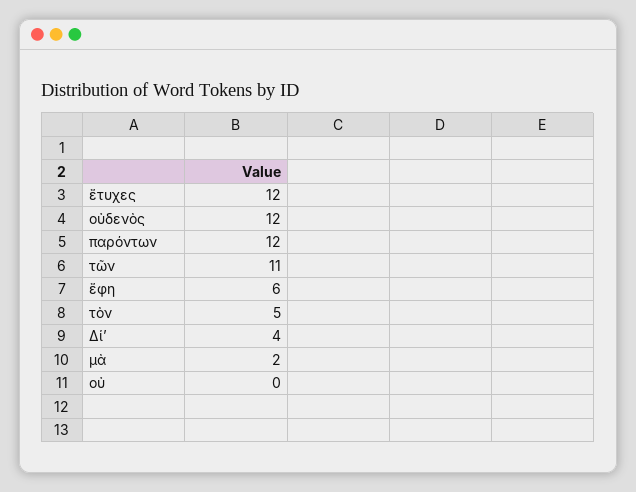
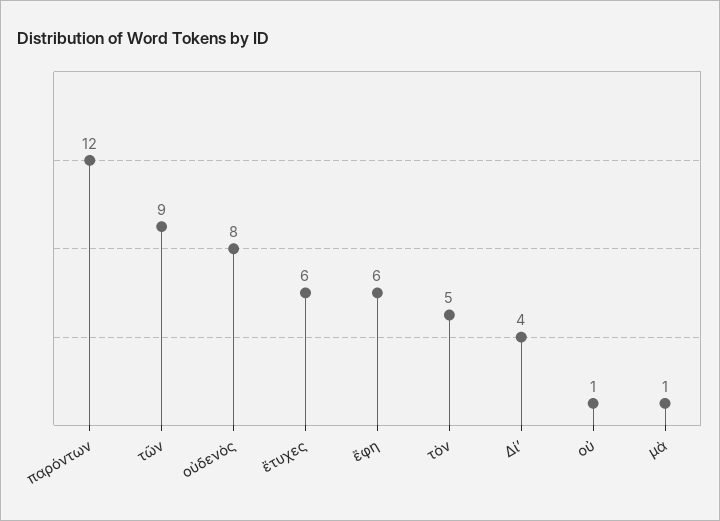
  {
-   "ἔτυχες": 12,
+   "ἔτυχες": 6,
-   "οὐδενὸς": 12,
+   "οὐδενὸς": 8,
    "παρόντων": 12,
-   "τῶν": 11,
+   "τῶν": 9,
    "ἔφη": 6,
    "τὸν": 5,
    "Δίʼ": 4,
-   "μὰ": 2,
+   "μὰ": 1,
-   "οὐ": 0
+   "οὐ": 1
  }

